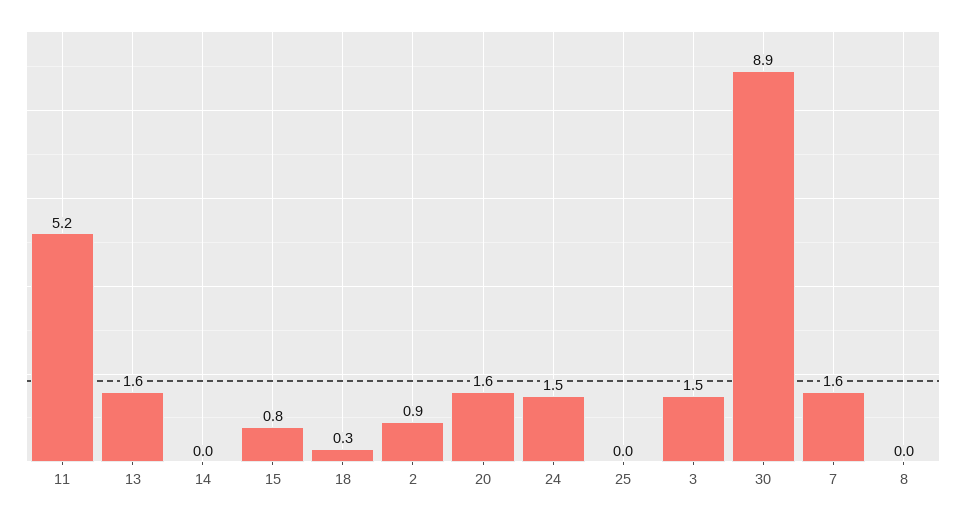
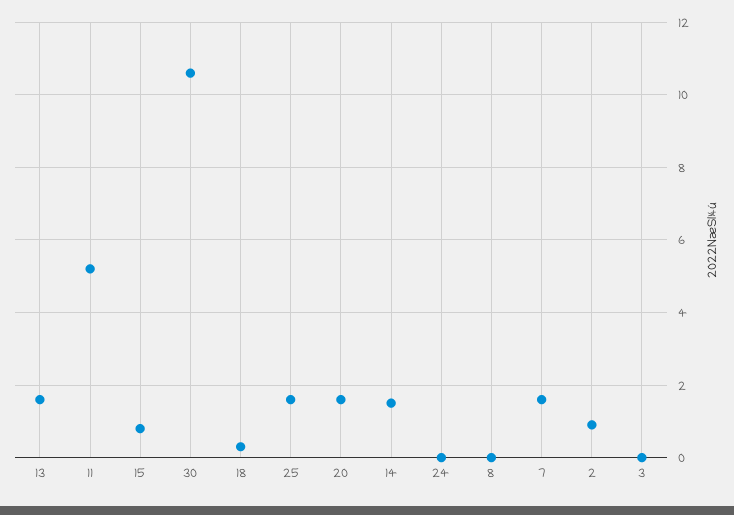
  {
    "11": 5.2,
    "13": 1.6,
-   "14": 0,
+   "14": 1.5,
    "15": 0.8,
    "18": 0.3,
    "2": 0.9,
    "20": 1.6,
-   "24": 1.5,
+   "24": 0,
-   "25": 0,
+   "25": 1.5,
-   "3": 1.5,
+   "3": 0,
-   "30": 8.9,
+   "30": 10.5,
    "7": 1.6,
    "8": 0
  }

